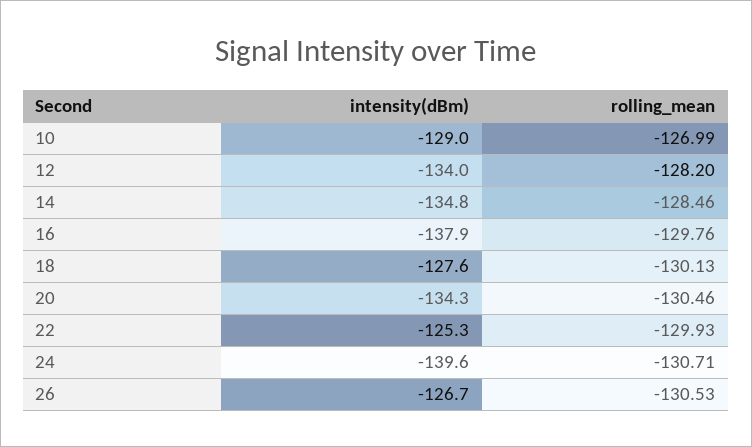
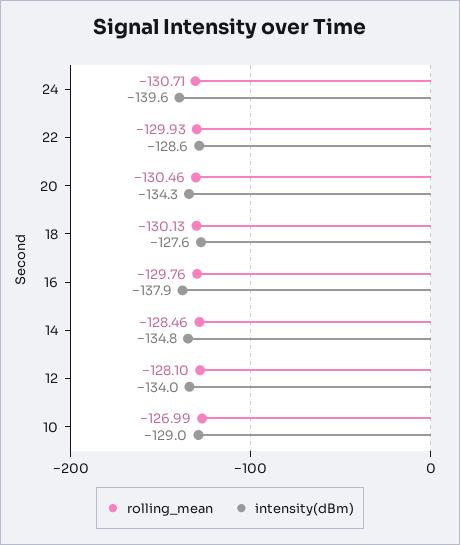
  {
    "intensity(dBm)": {
      "10": -129,
      "12": -134,
      "14": -134.8,
      "16": -137.9,
      "18": -127.6,
      "20": -134.3,
-     "22": -125.3,
+     "22": -128.6,
-     "24": -139.6,
+     "24": -139.6
-     "26": -126.7
    },
    "rolling_mean": {
      "10": -126.99,
-     "12": -128.2,
+     "12": -128.1,
      "14": -128.46,
      "16": -129.76,
      "18": -130.13,
      "20": -130.46,
      "22": -129.93,
-     "24": -130.71,
+     "24": -130.71
-     "26": -130.53
    }
  }

